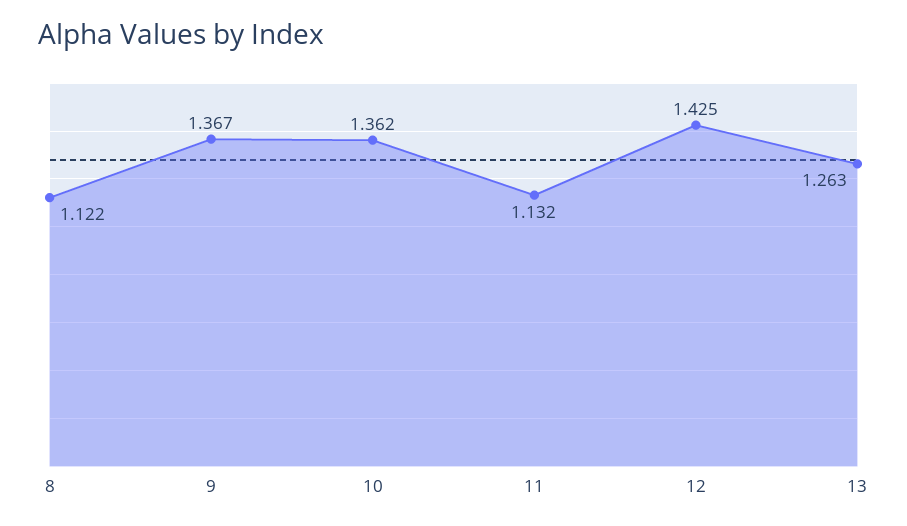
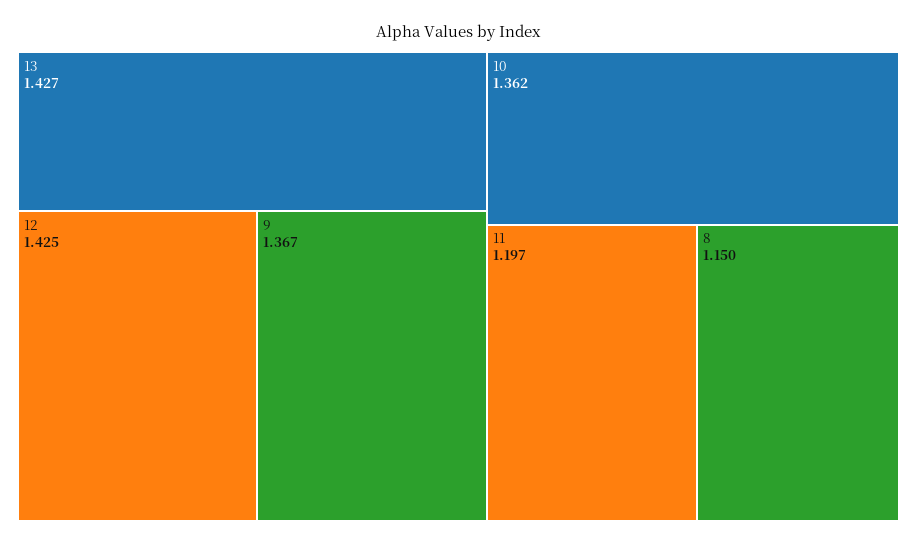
  {
-   "8": 1.122,
+   "8": 1.15,
    "9": 1.367,
    "10": 1.362,
-   "11": 1.132,
+   "11": 1.197,
    "12": 1.425,
-   "13": 1.263
+   "13": 1.427
  }

